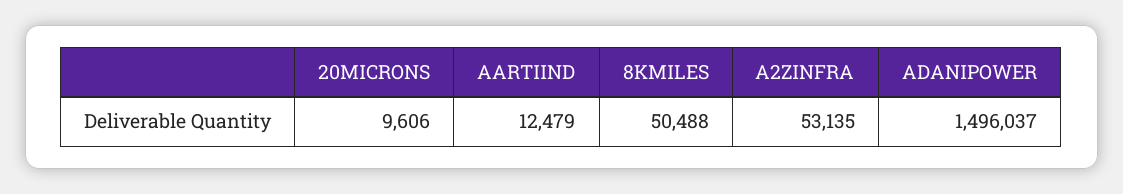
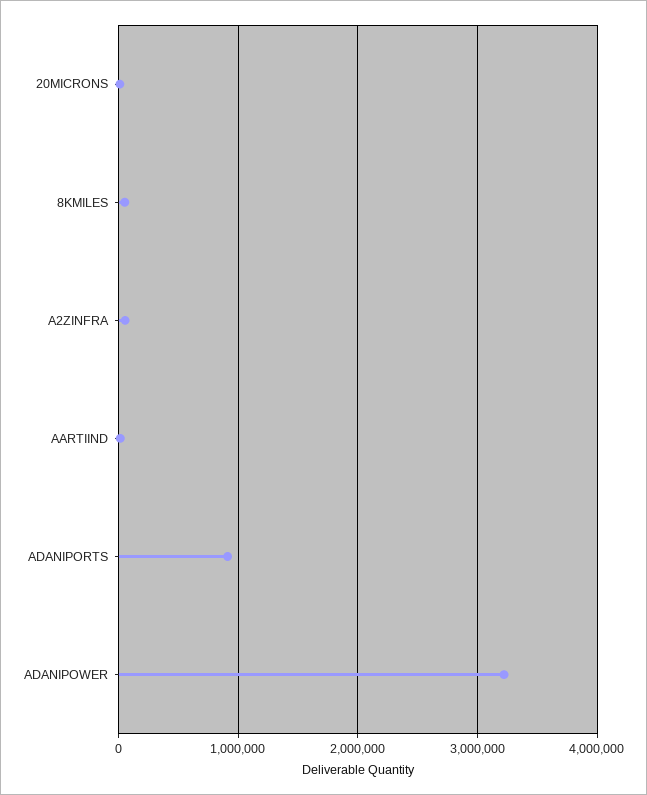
  {
    "20MICRONS": 9606,
    "AARTIIND": 12479,
    "8KMILES": 50488,
    "A2ZINFRA": 53135,
-   "ADANIPOWER": 1496037
+   "ADANIPOWER": 3200000,
+   "ADANIPORTS": 900000
  }

